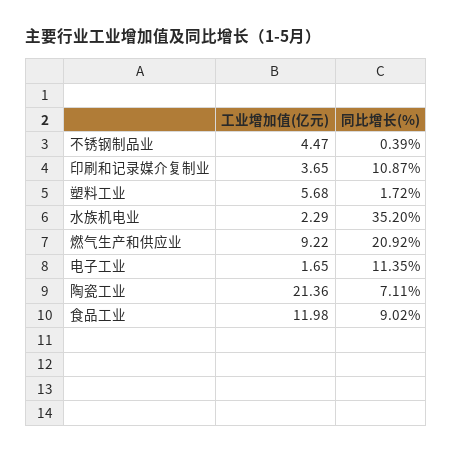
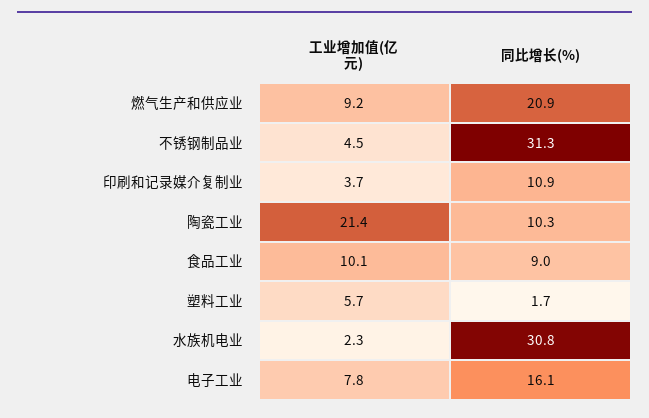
  {
    "工业增加值(亿元)": {
      "不锈钢制品业": 4.47,
      "印刷和记录媒介复制业": 3.65,
      "塑料工业": 5.68,
      "水族机电业": 2.29,
      "燃气生产和供应业": 9.22,
-     "电子工业": 1.65,
+     "电子工业": 7.8,
      "陶瓷工业": 21.36,
-     "食品工业": 11.98
+     "食品工业": 10.1
    },
    "同比增长(%)": {
-     "不锈钢制品业": 0.39,
+     "不锈钢制品业": 31.3,
      "印刷和记录媒介复制业": 10.87,
      "塑料工业": 1.72,
-     "水族机电业": 35.2,
+     "水族机电业": 30.8,
      "燃气生产和供应业": 20.92,
-     "电子工业": 11.35,
+     "电子工业": 16.1,
-     "陶瓷工业": 7.11,
+     "陶瓷工业": 10.3,
      "食品工业": 9.02
    }
  }

